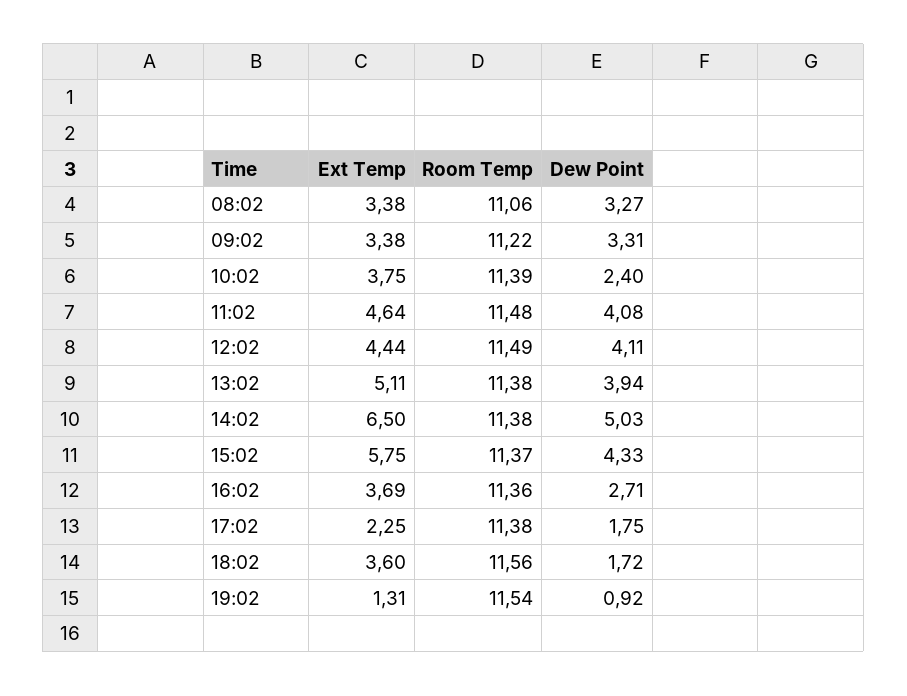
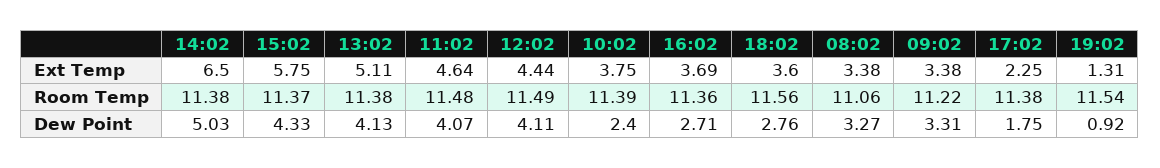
  {
    "Ext Temp": {
      "08:02": 3.38,
      "09:02": 3.38,
      "10:02": 3.75,
      "11:02": 4.64,
      "12:02": 4.44,
      "13:02": 5.11,
      "14:02": 6.5,
      "15:02": 5.75,
      "16:02": 3.69,
      "17:02": 2.25,
      "18:02": 3.6,
      "19:02": 1.31
    },
    "Room Temp": {
      "08:02": 11.06,
      "09:02": 11.22,
      "10:02": 11.39,
      "11:02": 11.48,
      "12:02": 11.49,
      "13:02": 11.38,
      "14:02": 11.38,
      "15:02": 11.37,
      "16:02": 11.36,
      "17:02": 11.38,
      "18:02": 11.56,
      "19:02": 11.54
    },
    "Dew Point": {
      "08:02": 3.27,
      "09:02": 3.31,
      "10:02": 2.4,
-     "11:02": 4.08,
+     "11:02": 4.07,
      "12:02": 4.11,
-     "13:02": 3.94,
+     "13:02": 4.13,
      "14:02": 5.03,
      "15:02": 4.33,
      "16:02": 2.71,
      "17:02": 1.75,
-     "18:02": 1.72,
+     "18:02": 2.76,
      "19:02": 0.92
    }
  }

